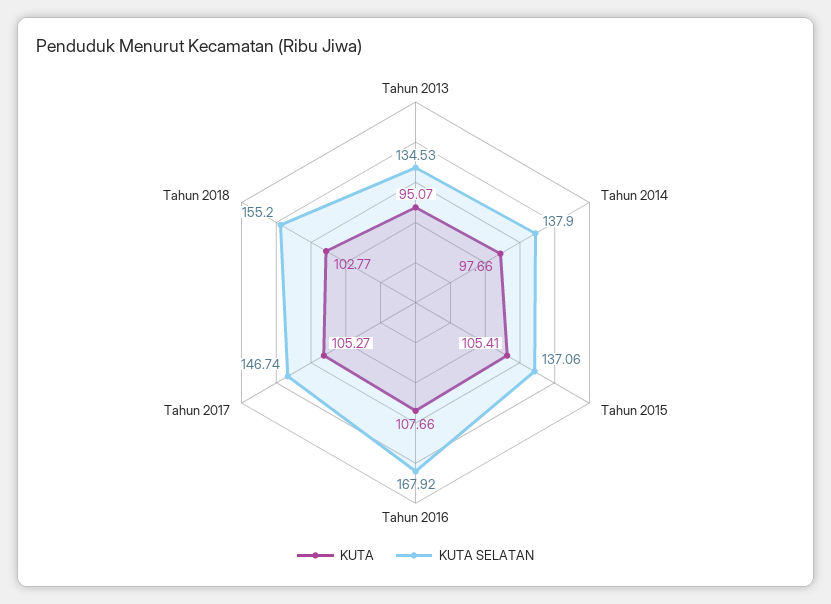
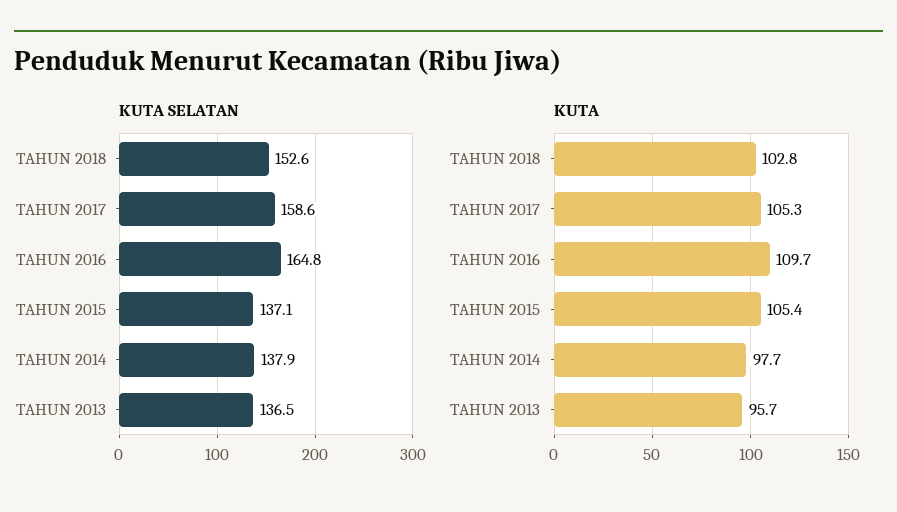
  {
    "KUTA": {
-     "Tahun 2013": 95.07,
+     "Tahun 2013": 95.7,
      "Tahun 2014": 97.66,
      "Tahun 2015": 105.41,
-     "Tahun 2016": 107.66,
+     "Tahun 2016": 109.7,
      "Tahun 2017": 105.27,
      "Tahun 2018": 102.77
    },
    "KUTA SELATAN": {
-     "Tahun 2013": 134.53,
+     "Tahun 2013": 136.5,
      "Tahun 2014": 137.9,
      "Tahun 2015": 137.06,
-     "Tahun 2016": 167.92,
+     "Tahun 2016": 164.8,
-     "Tahun 2017": 146.74,
+     "Tahun 2017": 158.6,
-     "Tahun 2018": 155.2
+     "Tahun 2018": 152.6
    }
  }

